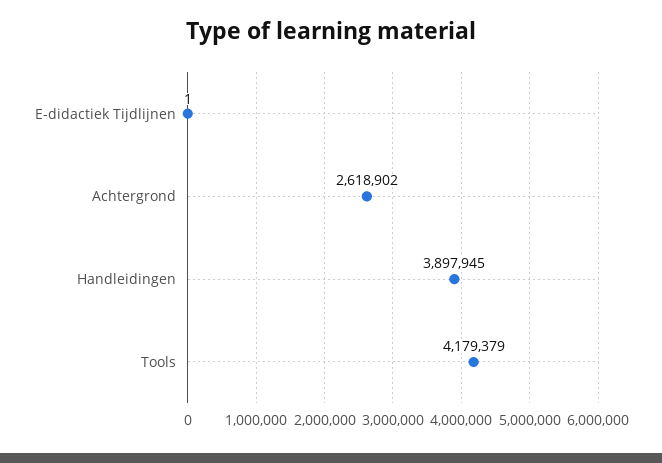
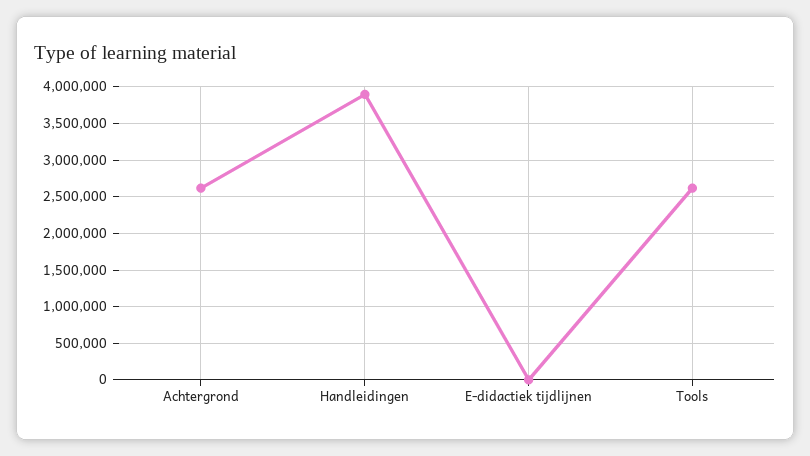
  {
    "E-didactiek Tijdlijnen": 1,
    "Achtergrond": 2618902,
    "Handleidingen": 3897945,
-   "Tools": 4179379
+   "Tools": 2600000
  }

